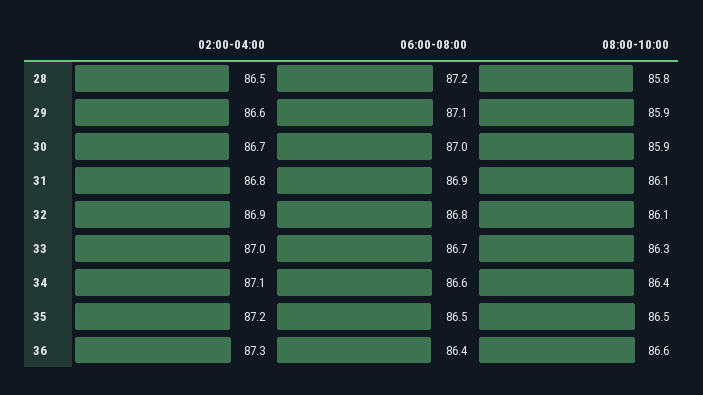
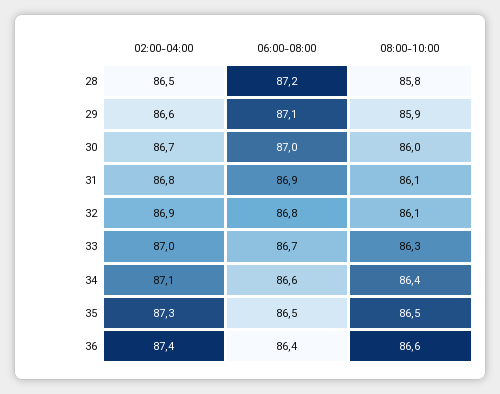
  {
    "02:00-04:00": {
      "28": 86.5,
      "29": 86.6,
      "30": 86.7,
      "31": 86.8,
      "32": 86.9,
      "33": 87,
      "34": 87.1,
-     "35": 87.2,
+     "35": 87.3,
-     "36": 87.3
+     "36": 87.4
    },
    "06:00-08:00": {
      "28": 87.2,
      "29": 87.1,
      "30": 87,
      "31": 86.9,
      "32": 86.8,
      "33": 86.7,
      "34": 86.6,
      "35": 86.5,
      "36": 86.4
    },
    "08:00-10:00": {
      "28": 85.8,
      "29": 85.9,
-     "30": 85.9,
+     "30": 86,
      "31": 86.1,
      "32": 86.1,
      "33": 86.3,
      "34": 86.4,
      "35": 86.5,
      "36": 86.6
    }
  }

